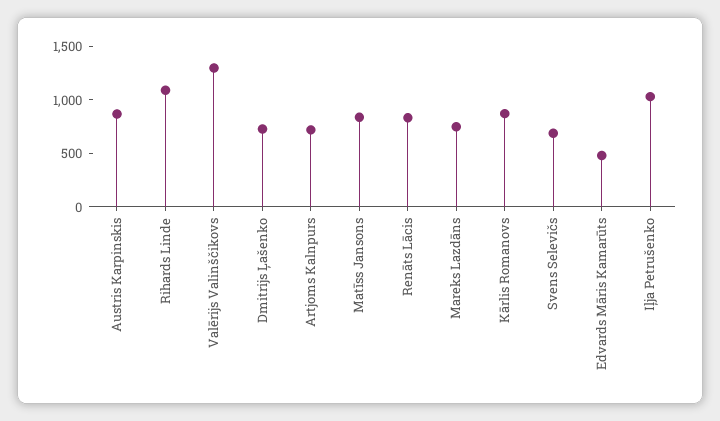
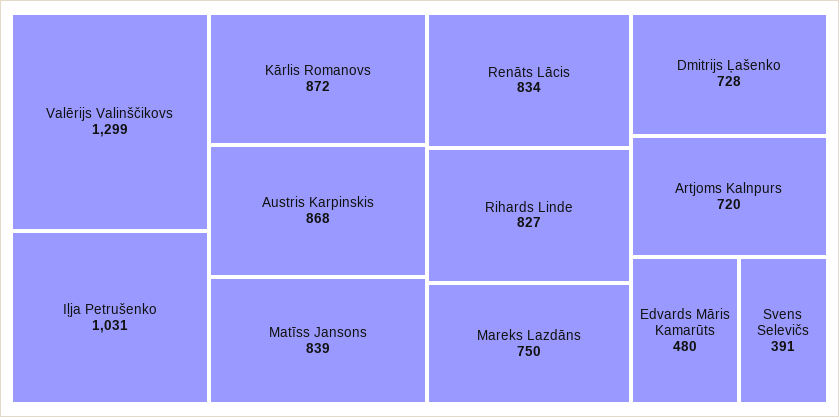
  {
    "Austris Karpinskis": 868,
-   "Rihards Linde": 1100,
+   "Rihards Linde": 827,
    "Valērijs Valinščikovs": 1299,
    "Dmitrijs Ļašenko": 728,
    "Artjoms Kalnpurs": 720,
    "Matīss Jansons": 839,
    "Renāts Lācis": 834,
    "Mareks Lazdāns": 750,
    "Kārlis Romanovs": 872,
-   "Svens Selevičs": 700,
+   "Svens Selevičs": 391,
    "Edvards Māris Kamarūts": 480,
    "Iļja Petrušenko": 1031
  }

